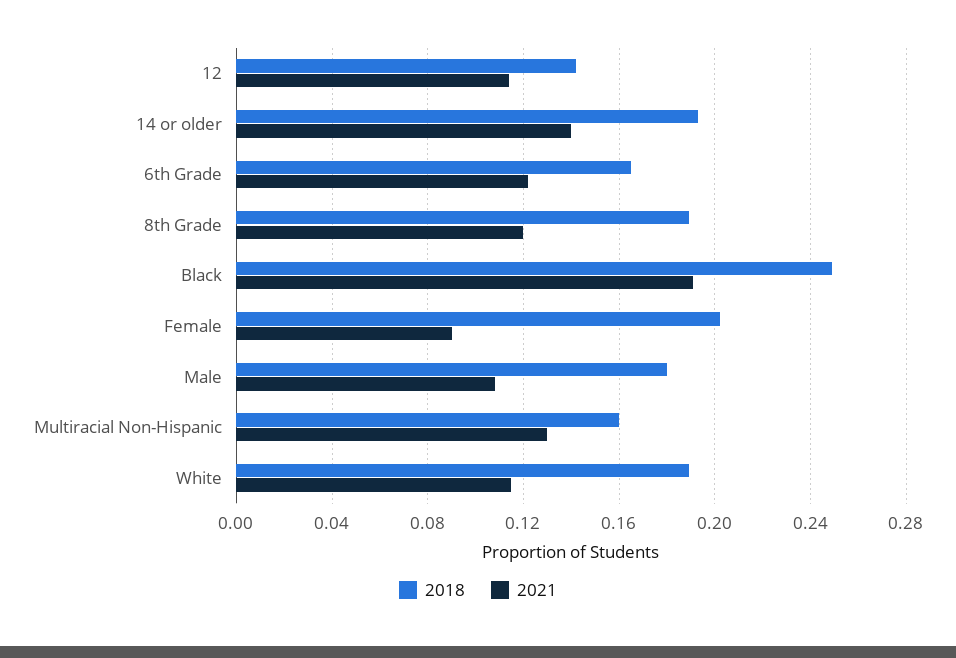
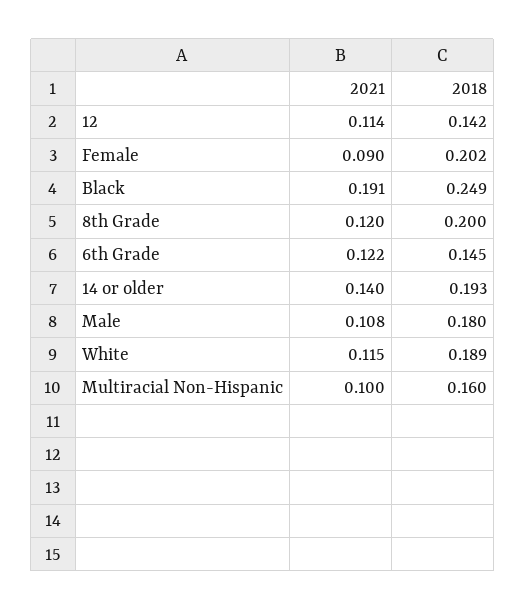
  {
    "2018": {
      "12": 0.142,
      "14 or older": 0.193,
-     "6th Grade": 0.165,
+     "6th Grade": 0.145,
-     "8th Grade": 0.19,
+     "8th Grade": 0.2,
      "Black": 0.249,
      "Female": 0.202,
      "Male": 0.18,
      "Multiracial Non-Hispanic": 0.16,
      "White": 0.189
    },
    "2021": {
      "12": 0.114,
      "14 or older": 0.14,
      "6th Grade": 0.122,
      "8th Grade": 0.12,
      "Black": 0.191,
      "Female": 0.09,
      "Male": 0.108,
-     "Multiracial Non-Hispanic": 0.13,
+     "Multiracial Non-Hispanic": 0.1,
      "White": 0.115
    }
  }

